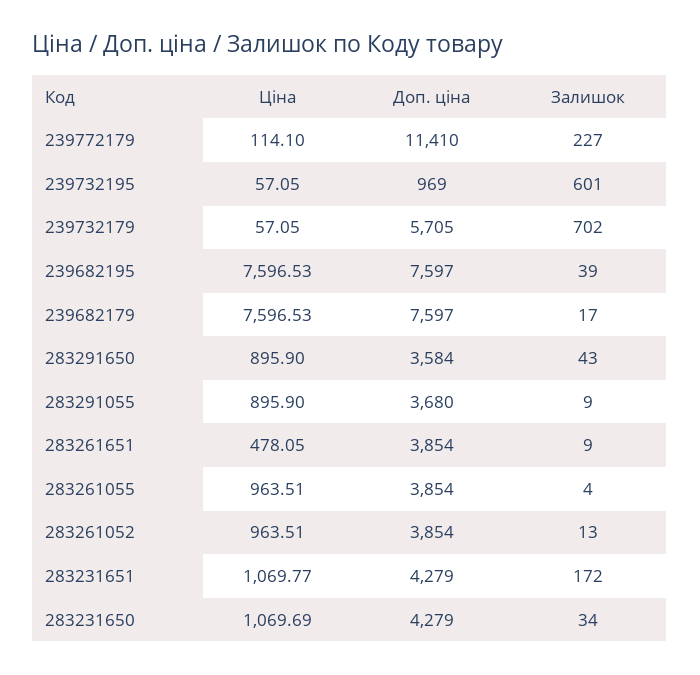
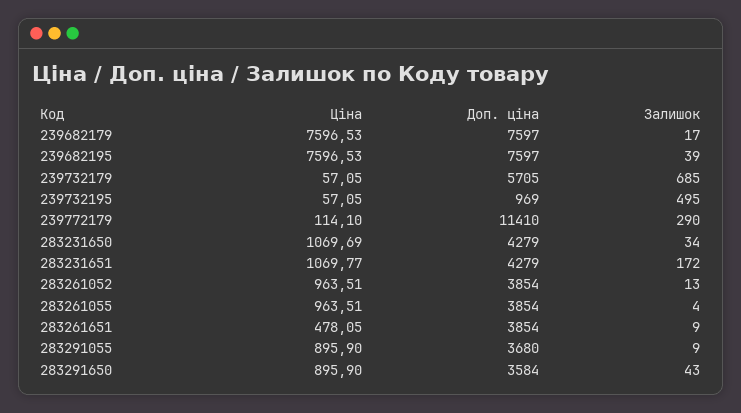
  {
    "Ціна": {
      "239772179": 114.1,
      "239732195": 57.05,
      "239732179": 57.05,
      "239682195": 7596.53,
      "239682179": 7596.53,
      "283291650": 895.9,
      "283291055": 895.9,
      "283261651": 478.05,
      "283261055": 963.51,
      "283261052": 963.51,
      "283231651": 1069.77,
      "283231650": 1069.69
    },
    "Доп. ціна": {
      "239772179": 11410,
      "239732195": 969,
      "239732179": 5705,
      "239682195": 7597,
      "239682179": 7597,
      "283291650": 3584,
      "283291055": 3680,
      "283261651": 3854,
      "283261055": 3854,
      "283261052": 3854,
      "283231651": 4279,
      "283231650": 4279
    },
    "Залишок": {
-     "239772179": 227,
+     "239772179": 290,
-     "239732195": 601,
+     "239732195": 495,
-     "239732179": 702,
+     "239732179": 685,
      "239682195": 39,
      "239682179": 17,
      "283291650": 43,
      "283291055": 9,
      "283261651": 9,
      "283261055": 4,
      "283261052": 13,
      "283231651": 172,
      "283231650": 34
    }
  }

